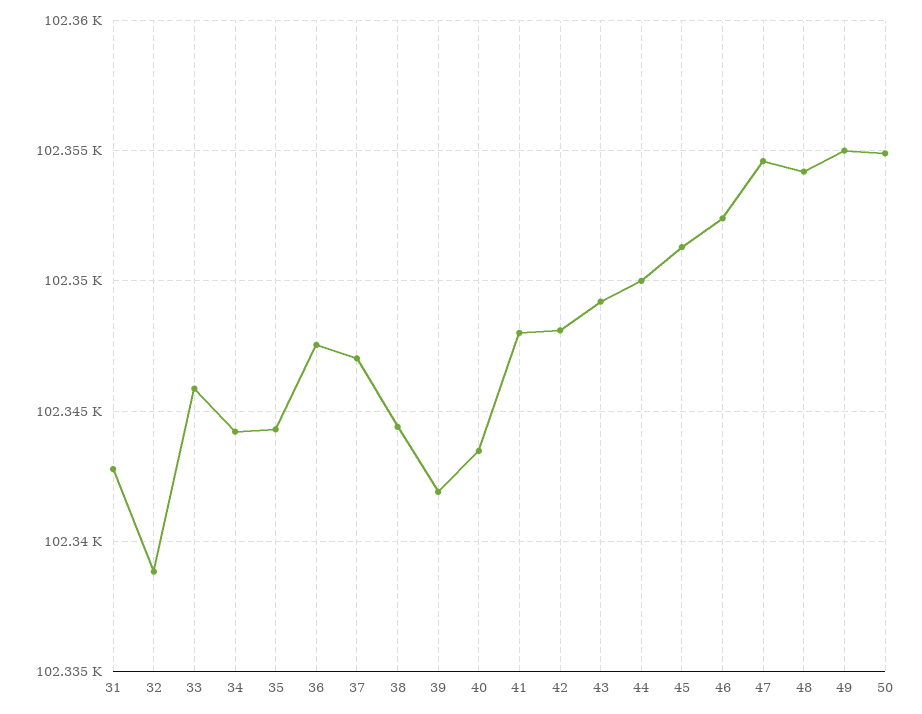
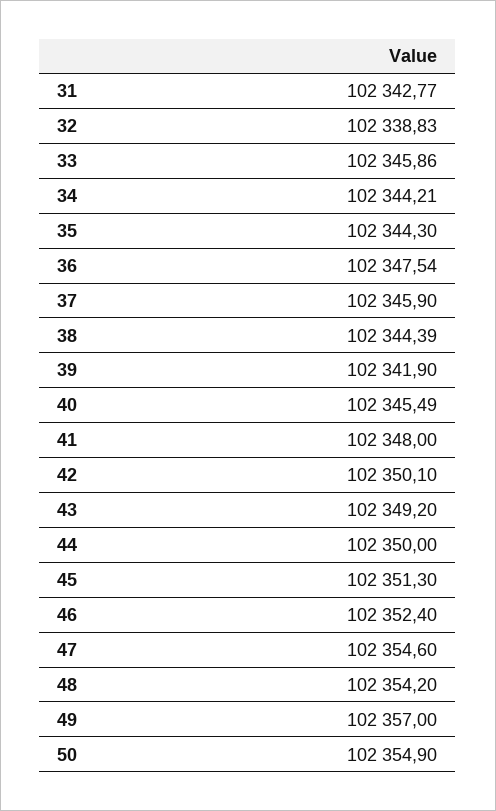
  {
    "31": 102342.77,
    "32": 102338.83,
    "33": 102345.86,
    "34": 102344.21,
    "35": 102344.3,
    "36": 102347.54,
-   "37": 102347,
+   "37": 102345.9,
    "38": 102344.39,
    "39": 102341.9,
-   "40": 102343.5,
+   "40": 102345.49,
    "41": 102348,
-   "42": 102348,
+   "42": 102350.1,
    "43": 102349.2,
    "44": 102350,
    "45": 102351.3,
    "46": 102352.4,
    "47": 102354.6,
    "48": 102354.2,
-   "49": 102355,
+   "49": 102357,
    "50": 102354.9
  }

